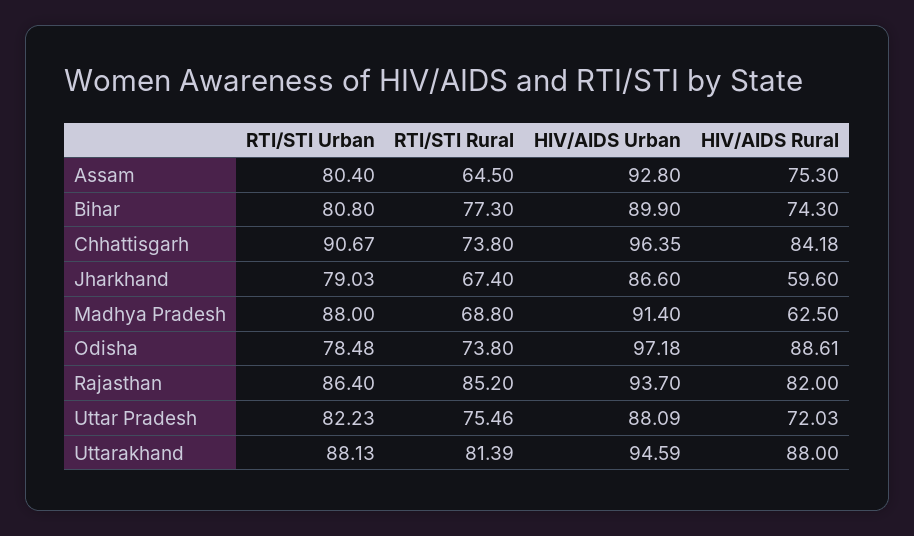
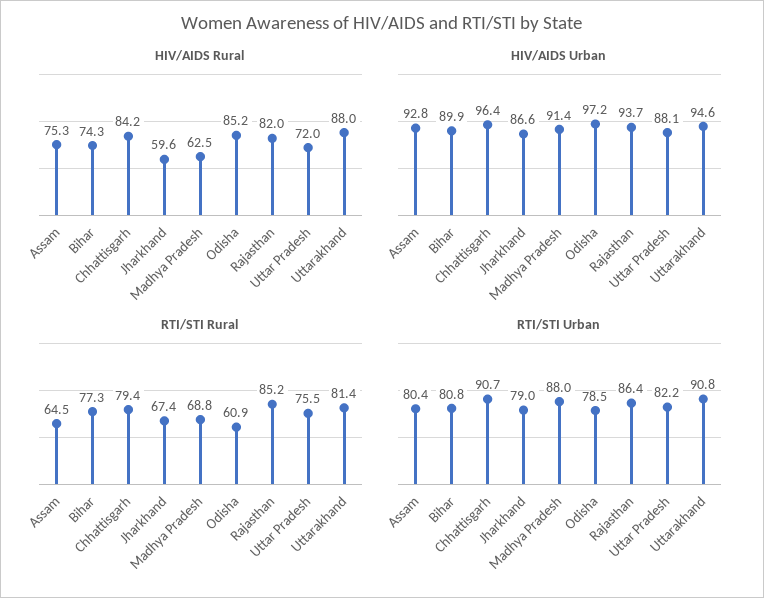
  {
    "RTI/STI Urban": {
      "Assam": 80.4,
      "Bihar": 80.8,
      "Chhattisgarh": 90.67,
      "Jharkhand": 79.03,
      "Madhya Pradesh": 88,
      "Odisha": 78.48,
      "Rajasthan": 86.4,
      "Uttar Pradesh": 82.23,
-     "Uttarakhand": 88.13
+     "Uttarakhand": 90.8
    },
    "RTI/STI Rural": {
      "Assam": 64.5,
      "Bihar": 77.3,
-     "Chhattisgarh": 73.8,
+     "Chhattisgarh": 79.4,
      "Jharkhand": 67.4,
      "Madhya Pradesh": 68.8,
-     "Odisha": 73.8,
+     "Odisha": 60.9,
      "Rajasthan": 85.2,
      "Uttar Pradesh": 75.46,
      "Uttarakhand": 81.39
    },
    "HIV/AIDS Urban": {
      "Assam": 92.8,
      "Bihar": 89.9,
      "Chhattisgarh": 96.35,
      "Jharkhand": 86.6,
      "Madhya Pradesh": 91.4,
      "Odisha": 97.18,
      "Rajasthan": 93.7,
      "Uttar Pradesh": 88.09,
      "Uttarakhand": 94.59
    },
    "HIV/AIDS Rural": {
      "Assam": 75.3,
      "Bihar": 74.3,
      "Chhattisgarh": 84.18,
      "Jharkhand": 59.6,
      "Madhya Pradesh": 62.5,
-     "Odisha": 88.61,
+     "Odisha": 85.2,
      "Rajasthan": 82,
      "Uttar Pradesh": 72.03,
      "Uttarakhand": 88
    }
  }

